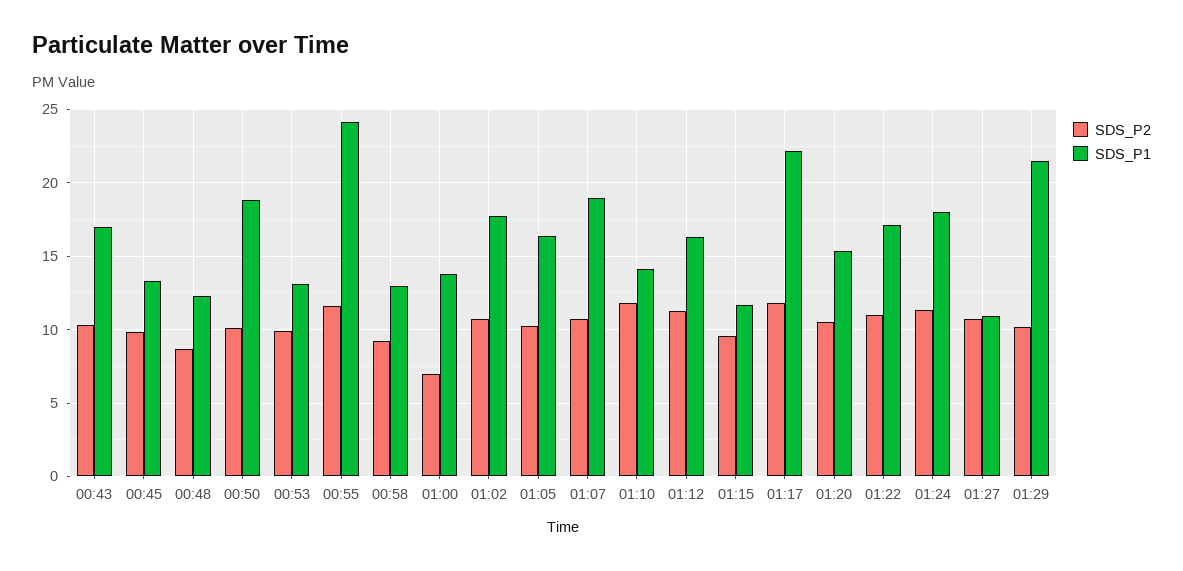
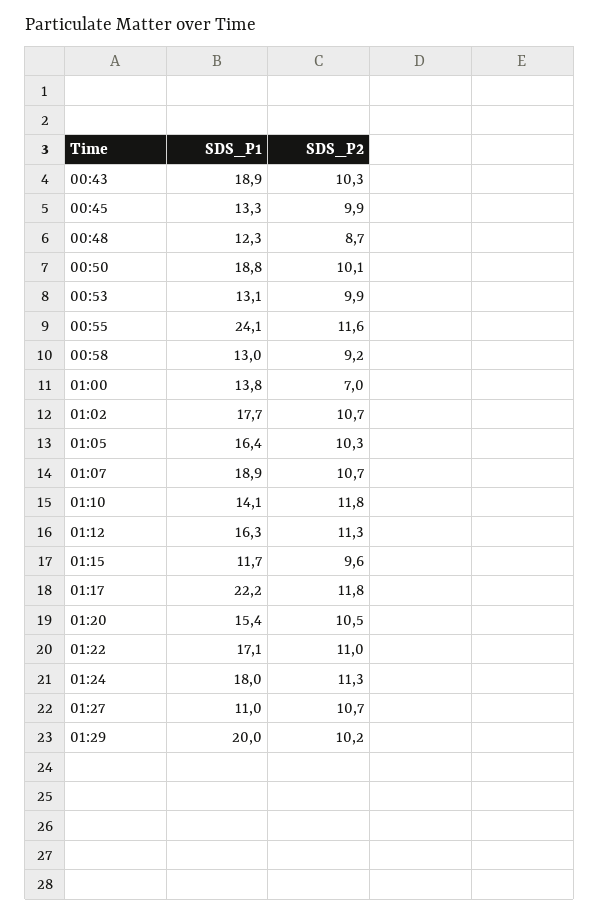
  {
    "SDS_P2": {
      "00:43": 10.3,
      "00:45": 9.9,
      "00:48": 8.7,
      "00:50": 10.1,
      "00:53": 9.9,
      "00:55": 11.6,
      "00:58": 9.2,
      "01:00": 7,
      "01:02": 10.7,
      "01:05": 10.3,
      "01:07": 10.7,
      "01:10": 11.8,
      "01:12": 11.3,
      "01:15": 9.6,
      "01:17": 11.8,
      "01:20": 10.5,
      "01:22": 11,
      "01:24": 11.3,
      "01:27": 10.7,
      "01:29": 10.2
    },
    "SDS_P1": {
-     "00:43": 17,
+     "00:43": 18.9,
      "00:45": 13.3,
      "00:48": 12.3,
      "00:50": 18.8,
      "00:53": 13.1,
      "00:55": 24.1,
      "00:58": 13,
      "01:00": 13.8,
      "01:02": 17.7,
      "01:05": 16.4,
      "01:07": 18.9,
      "01:10": 14.1,
      "01:12": 16.3,
      "01:15": 11.7,
      "01:17": 22.2,
      "01:20": 15.4,
      "01:22": 17.1,
      "01:24": 18,
      "01:27": 11,
-     "01:29": 21.5
+     "01:29": 20
    }
  }

